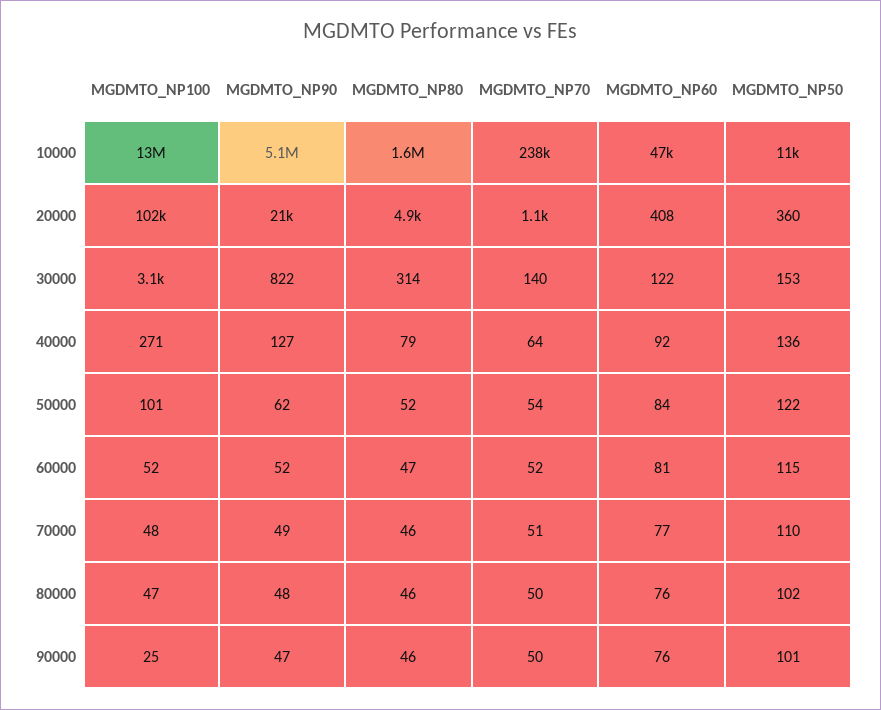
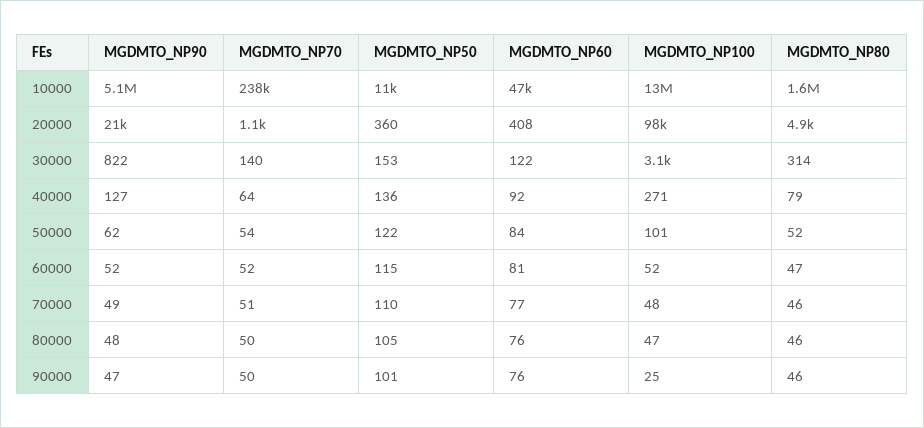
  {
    "MGDMTO_NP100": {
      "10000": 13000000,
-     "20000": 102000,
+     "20000": 98000,
      "30000": 3100,
      "40000": 271,
      "50000": 101,
      "60000": 52,
      "70000": 48,
      "80000": 47,
      "90000": 25
    },
    "MGDMTO_NP90": {
      "10000": 5100000,
      "20000": 21000,
      "30000": 822,
      "40000": 127,
      "50000": 62,
      "60000": 52,
      "70000": 49,
      "80000": 48,
      "90000": 47
    },
    "MGDMTO_NP80": {
      "10000": 1600000,
      "20000": 4900,
      "30000": 314,
      "40000": 79,
      "50000": 52,
      "60000": 47,
      "70000": 46,
      "80000": 46,
      "90000": 46
    },
    "MGDMTO_NP70": {
      "10000": 238000,
      "20000": 1100,
      "30000": 140,
      "40000": 64,
      "50000": 54,
      "60000": 52,
      "70000": 51,
      "80000": 50,
      "90000": 50
    },
    "MGDMTO_NP60": {
      "10000": 47000,
      "20000": 408,
      "30000": 122,
      "40000": 92,
      "50000": 84,
      "60000": 81,
      "70000": 77,
      "80000": 76,
      "90000": 76
    },
    "MGDMTO_NP50": {
      "10000": 11000,
      "20000": 360,
      "30000": 153,
      "40000": 136,
      "50000": 122,
      "60000": 115,
      "70000": 110,
-     "80000": 102,
+     "80000": 105,
      "90000": 101
    }
  }

